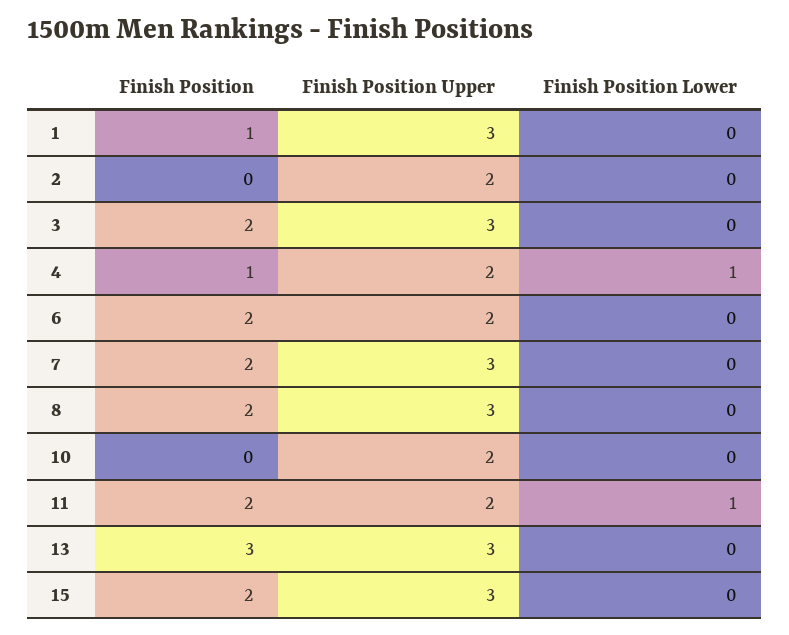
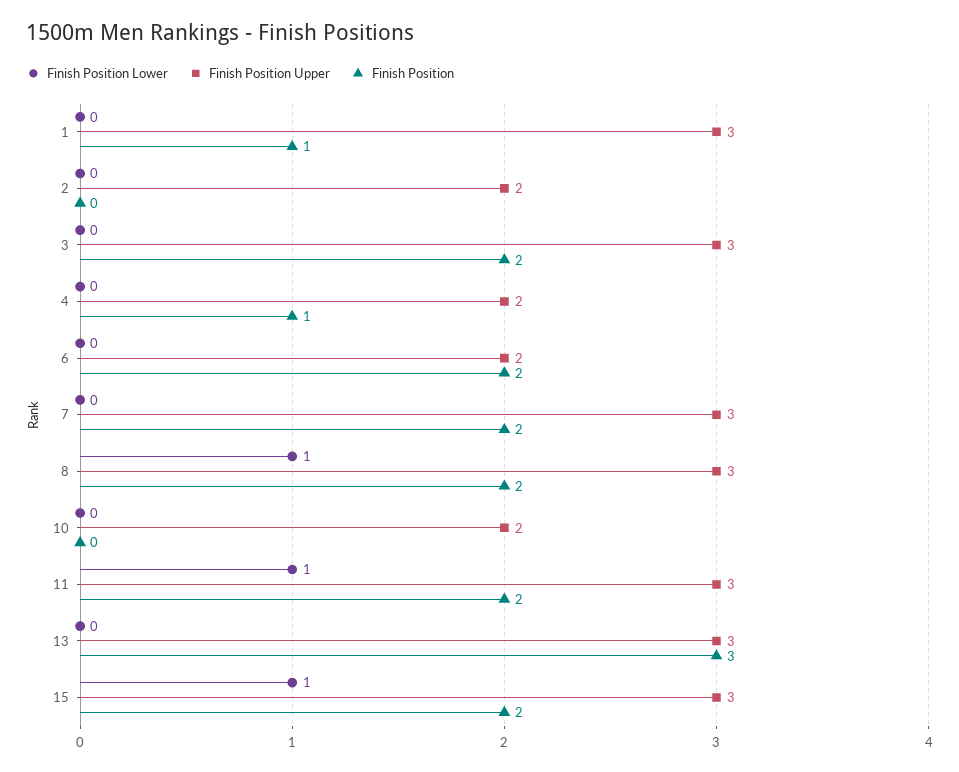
  {
    "Finish Position": {
      "1": 1,
      "2": 0,
      "3": 2,
      "4": 1,
      "6": 2,
      "7": 2,
      "8": 2,
      "10": 0,
      "11": 2,
      "13": 3,
      "15": 2
    },
    "Finish Position Upper": {
      "1": 3,
      "2": 2,
      "3": 3,
      "4": 2,
      "6": 2,
      "7": 3,
      "8": 3,
      "10": 2,
-     "11": 2,
+     "11": 3,
      "13": 3,
      "15": 3
    },
    "Finish Position Lower": {
      "1": 0,
      "2": 0,
      "3": 0,
-     "4": 1,
+     "4": 0,
      "6": 0,
      "7": 0,
-     "8": 0,
+     "8": 1,
      "10": 0,
      "11": 1,
      "13": 0,
-     "15": 0
+     "15": 1
    }
  }

